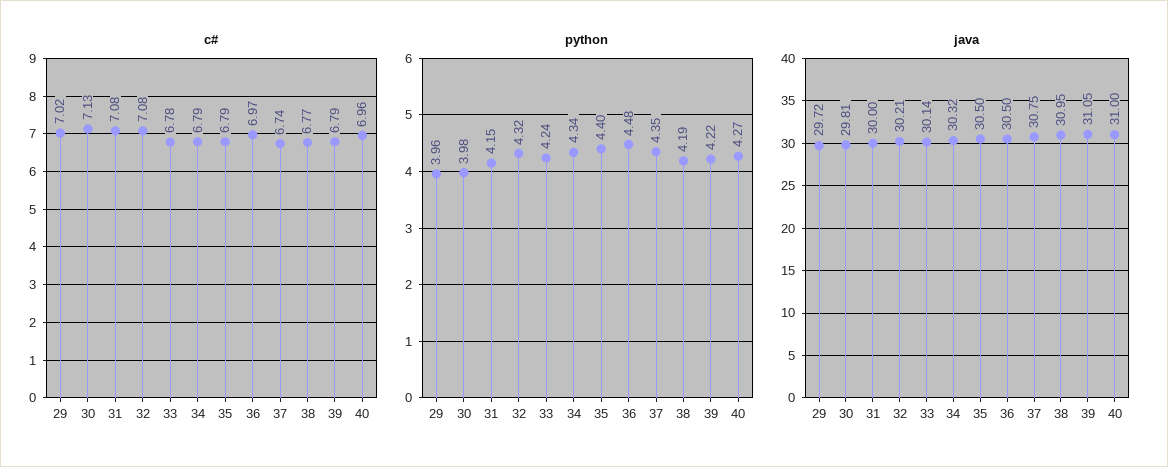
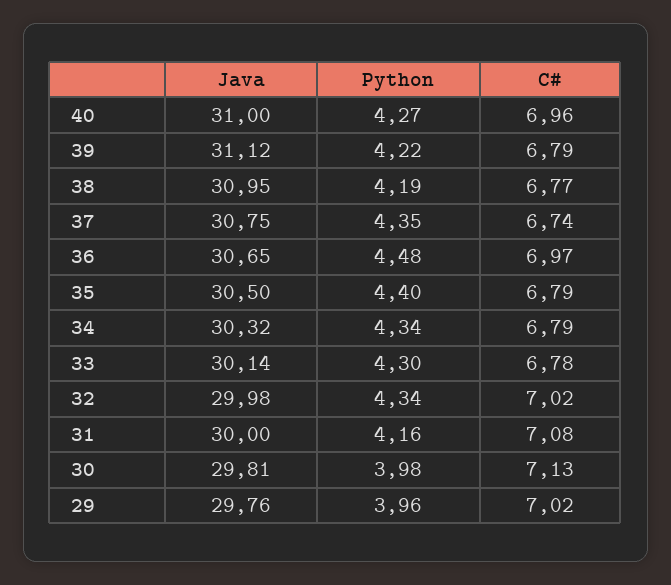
  {
    "c#": {
      "29": 7.02,
      "30": 7.13,
      "31": 7.08,
-     "32": 7.08,
+     "32": 7.02,
      "33": 6.78,
      "34": 6.79,
      "35": 6.79,
      "36": 6.97,
      "37": 6.74,
      "38": 6.77,
      "39": 6.79,
      "40": 6.96
    },
    "python": {
      "29": 3.96,
      "30": 3.98,
-     "31": 4.15,
+     "31": 4.16,
-     "32": 4.32,
+     "32": 4.34,
-     "33": 4.24,
+     "33": 4.3,
      "34": 4.34,
      "35": 4.4,
      "36": 4.48,
      "37": 4.35,
      "38": 4.19,
      "39": 4.22,
      "40": 4.27
    },
    "java": {
-     "29": 29.72,
+     "29": 29.76,
      "30": 29.81,
      "31": 30,
-     "32": 30.21,
+     "32": 29.98,
      "33": 30.14,
      "34": 30.32,
      "35": 30.5,
-     "36": 30.5,
+     "36": 30.65,
      "37": 30.75,
      "38": 30.95,
-     "39": 31.05,
+     "39": 31.12,
      "40": 31
    }
  }

